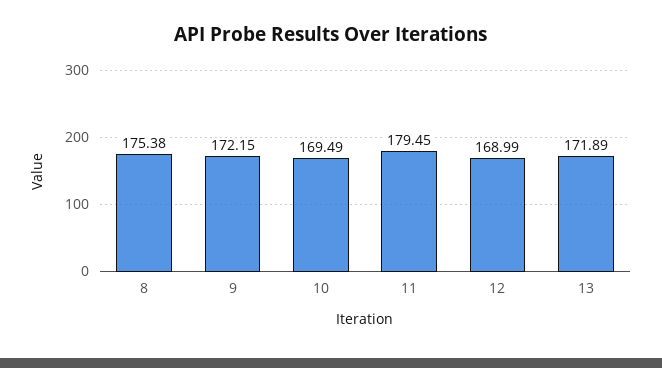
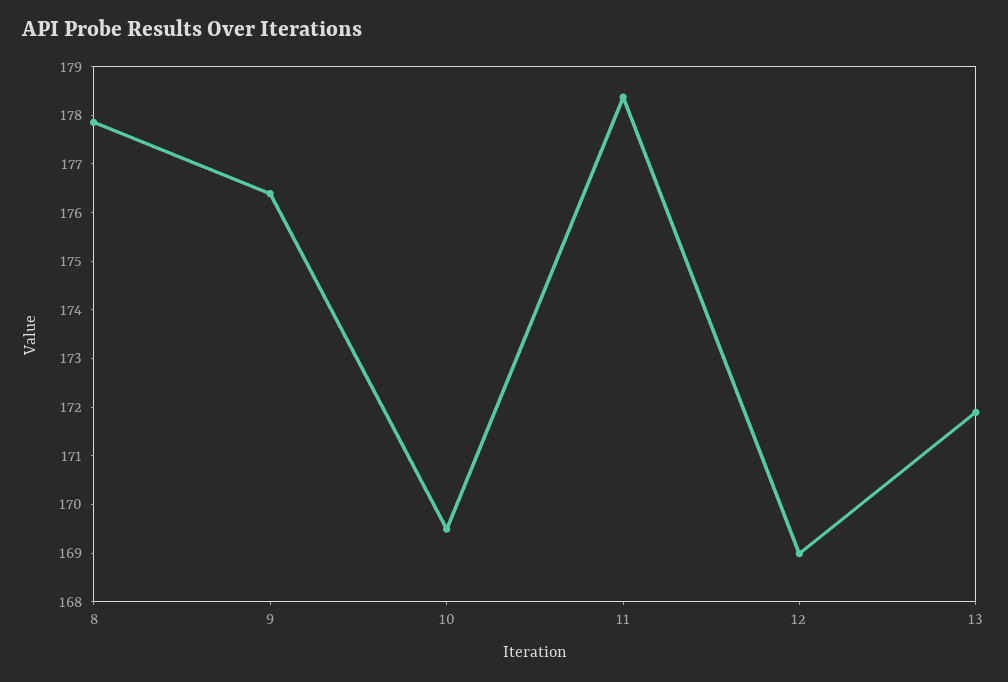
  {
-   "8": 175.38,
+   "8": 177.8,
-   "9": 172.15,
+   "9": 176.4,
    "10": 169.49,
-   "11": 179.45,
+   "11": 178.4,
    "12": 168.99,
    "13": 171.89
  }

